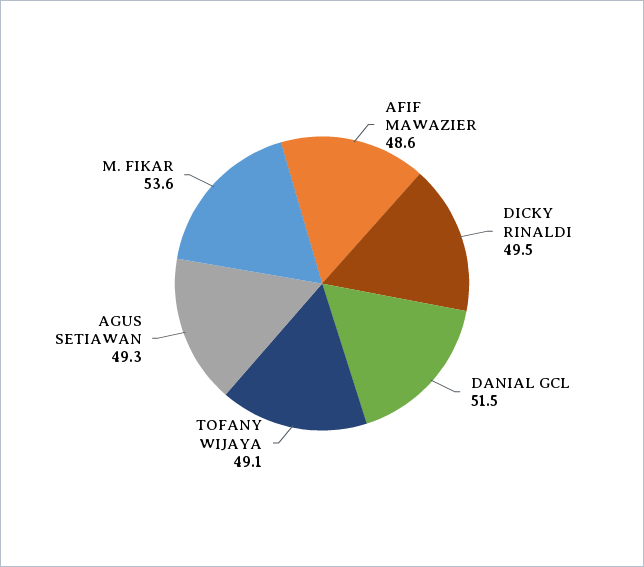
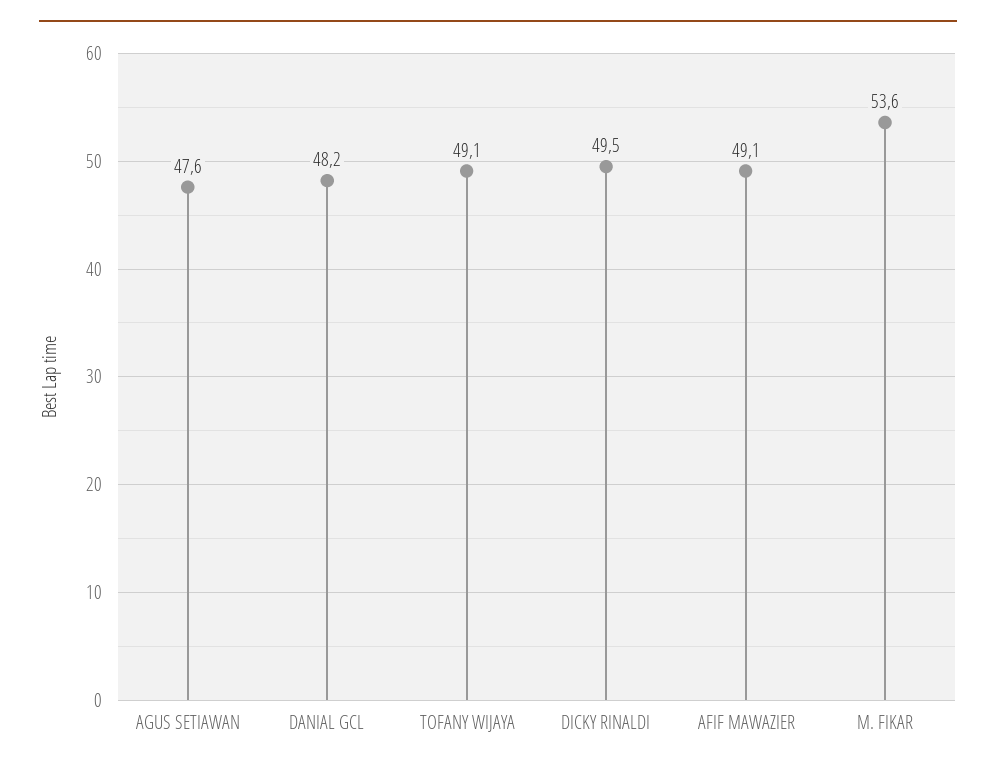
  {
-   "AFIF MAWAZIER": 48.6,
+   "AFIF MAWAZIER": 49.1,
    "DICKY RINALDI": 49.5,
-   "DANIAL GCL": 51.5,
+   "DANIAL GCL": 48.2,
    "TOFANY WIJAYA": 49.1,
-   "AGUS SETIAWAN": 49.3,
+   "AGUS SETIAWAN": 47.6,
    "M. FIKAR": 53.6
  }

